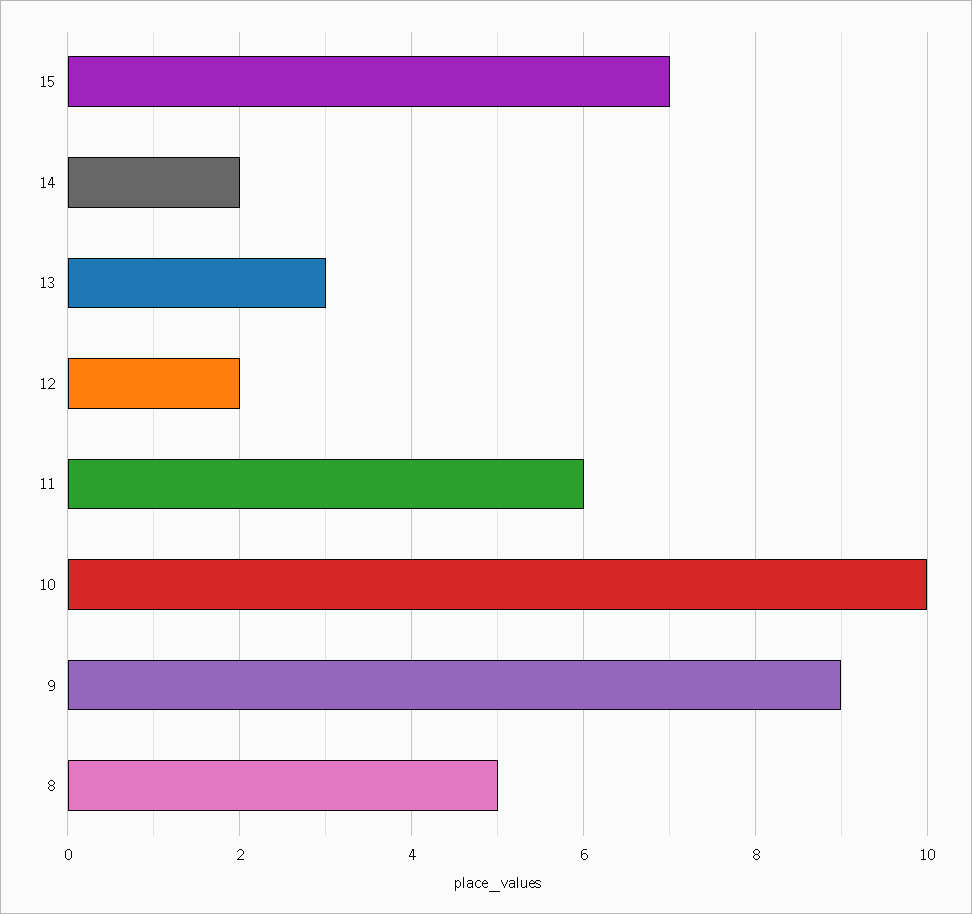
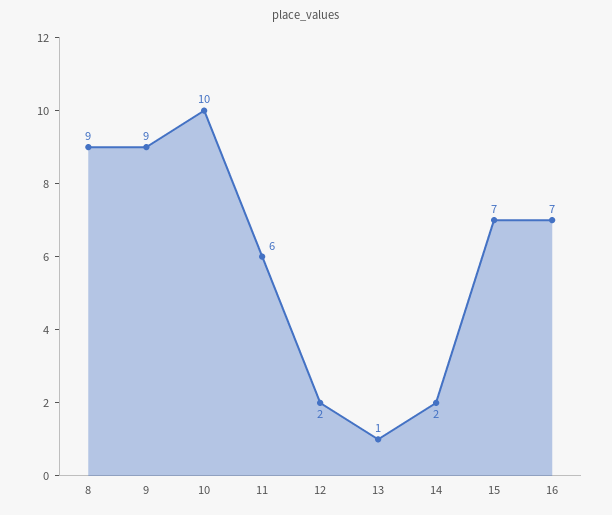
  {
    "15": 7,
    "14": 2,
-   "13": 3,
+   "13": 1,
    "12": 2,
    "11": 6,
    "10": 10,
    "9": 9,
-   "8": 5
+   "8": 9,
+   "16": 7
  }

